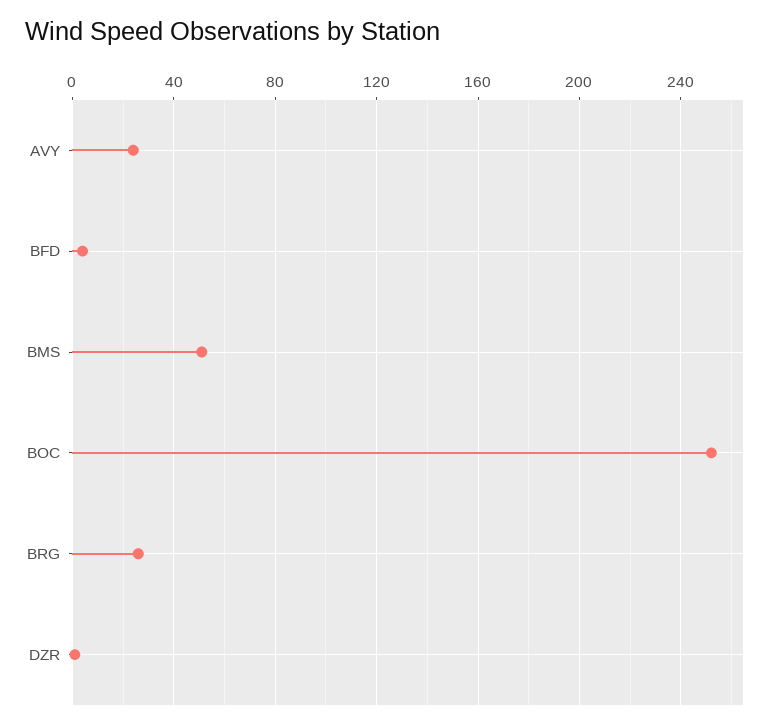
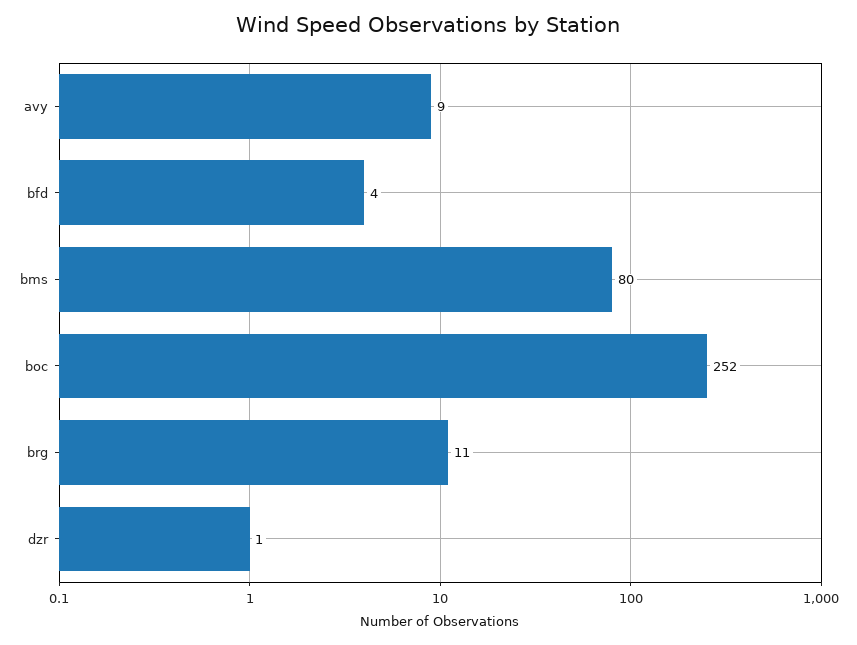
  {
-   "AVY": 25,
+   "AVY": 9,
    "BFD": 4,
-   "BMS": 50,
+   "BMS": 80,
    "BOC": 252,
-   "BRG": 25,
+   "BRG": 11,
    "DZR": 1
  }

